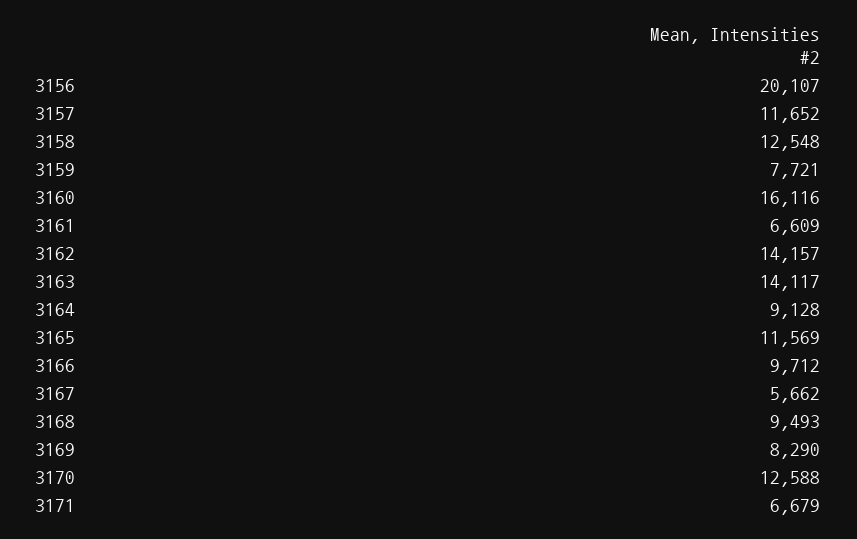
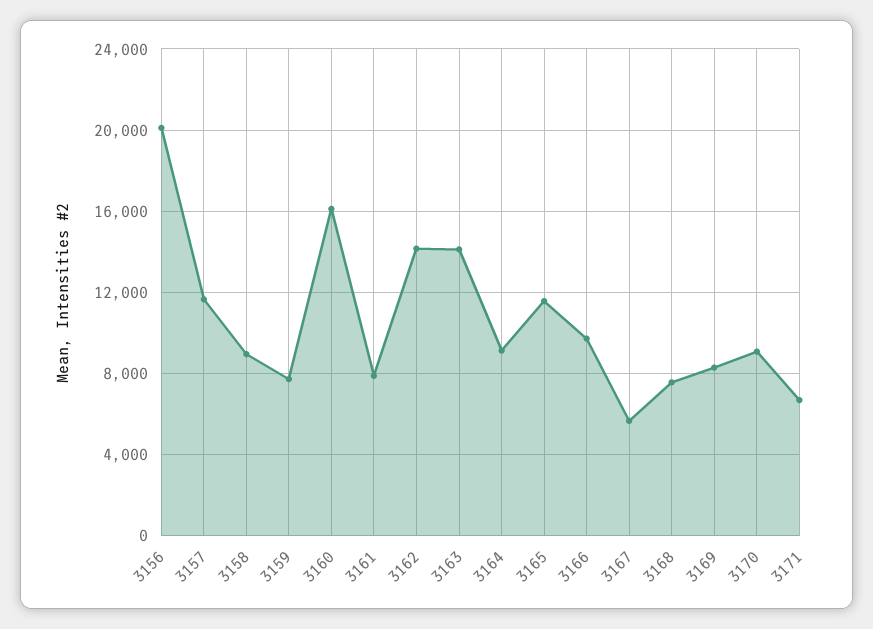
  {
    "3156": 20107,
    "3157": 11652,
-   "3158": 12548,
+   "3158": 9000,
    "3159": 7721,
    "3160": 16116,
-   "3161": 6609,
+   "3161": 8000,
    "3162": 14157,
    "3163": 14117,
    "3164": 9128,
    "3165": 11569,
    "3166": 9712,
    "3167": 5662,
-   "3168": 9493,
+   "3168": 7500,
    "3169": 8290,
-   "3170": 12588,
+   "3170": 9000,
    "3171": 6679
  }

